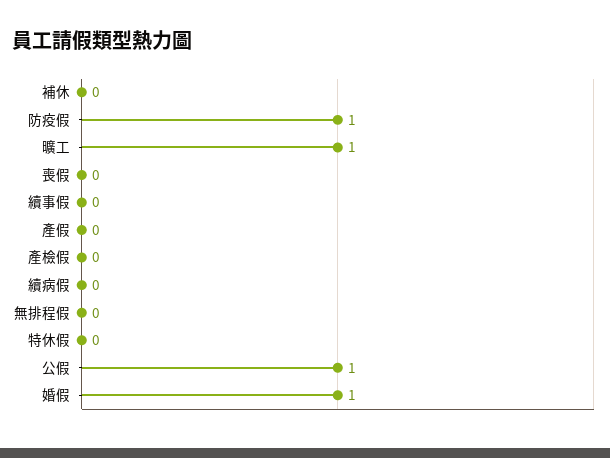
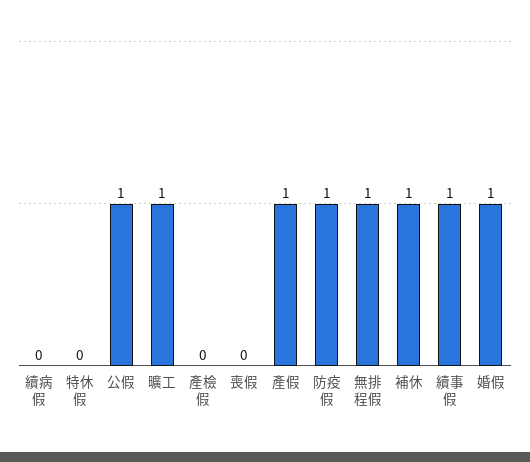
  {
-   "補休": 0,
+   "補休": 1,
    "防疫假": 1,
    "曠工": 1,
    "喪假": 0,
-   "續事假": 0,
+   "續事假": 1,
-   "產假": 0,
+   "產假": 1,
    "產檢假": 0,
    "續病假": 0,
-   "無排程假": 0,
+   "無排程假": 1,
    "特休假": 0,
    "公假": 1,
    "婚假": 1
  }

